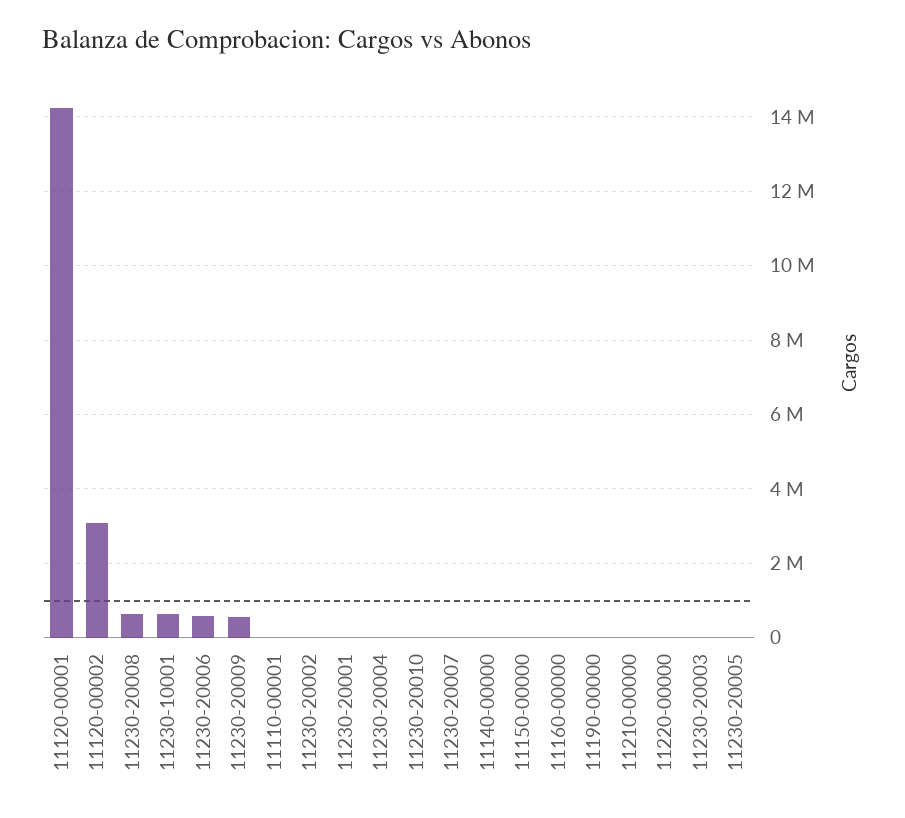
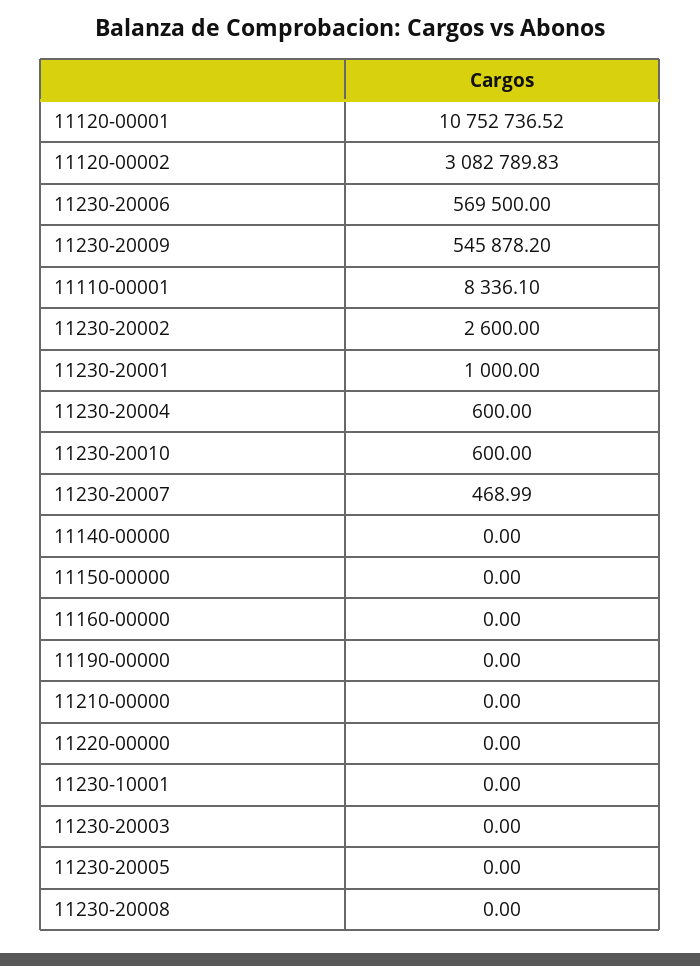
  {
-   "11120-00001": 14200000,
+   "11120-00001": 10752736.52,
    "11120-00002": 3082789.83,
-   "11230-20008": 600000,
+   "11230-20008": 0,
-   "11230-10001": 600000,
+   "11230-10001": 0,
    "11230-20006": 569500,
    "11230-20009": 545878.2,
    "11110-00001": 8336.1,
    "11230-20002": 2600,
    "11230-20001": 1000,
    "11230-20004": 600,
    "11230-20010": 600,
    "11230-20007": 468.99,
    "11140-00000": 0,
    "11150-00000": 0,
    "11160-00000": 0,
    "11190-00000": 0,
    "11210-00000": 0,
    "11220-00000": 0,
    "11230-20003": 0,
    "11230-20005": 0
  }

